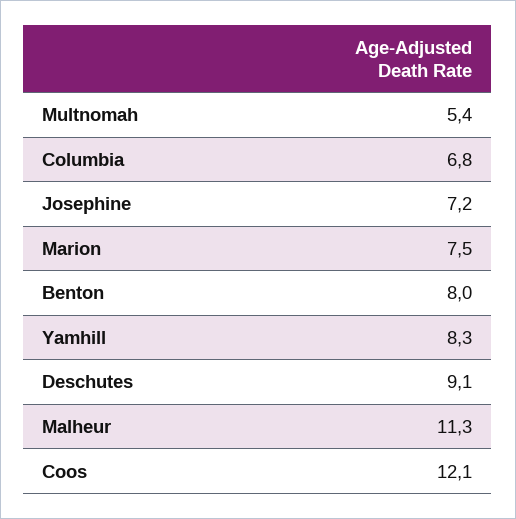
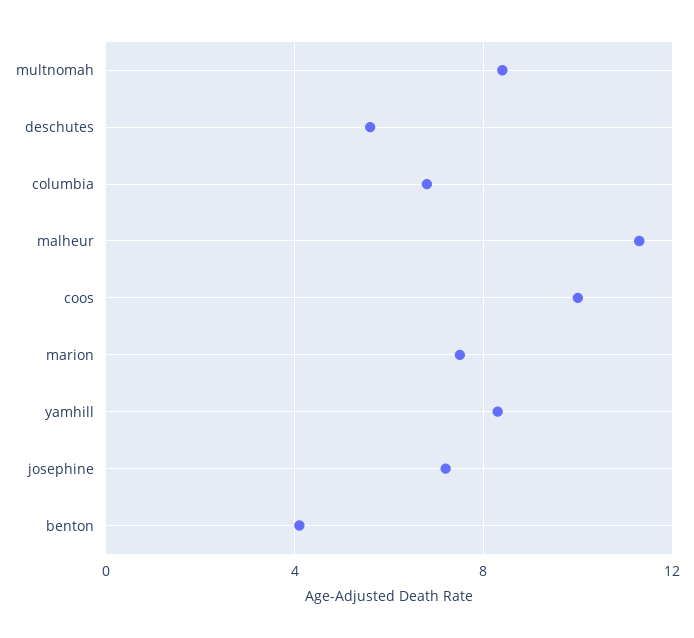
  {
-   "Multnomah": 5.4,
+   "Multnomah": 8.5,
    "Columbia": 6.8,
    "Josephine": 7.2,
    "Marion": 7.5,
-   "Benton": 8,
+   "Benton": 4,
    "Yamhill": 8.3,
-   "Deschutes": 9.1,
+   "Deschutes": 5.5,
    "Malheur": 11.3,
-   "Coos": 12.1
+   "Coos": 10
  }

